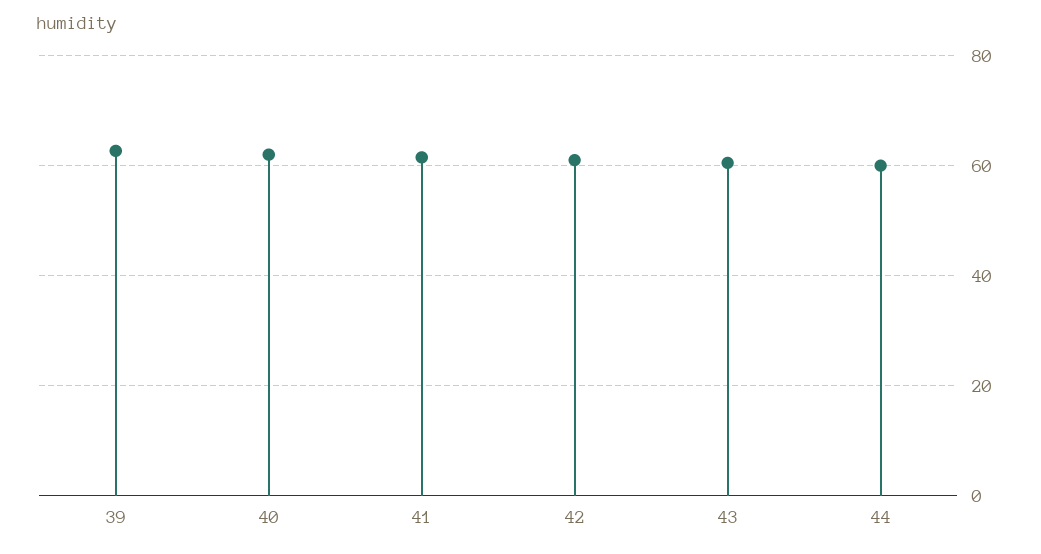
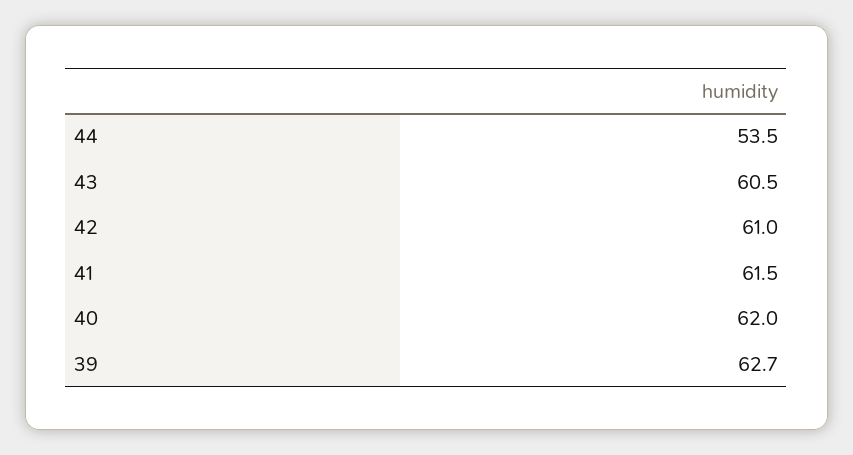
  {
    "39": 62.7,
    "40": 62,
    "41": 61.5,
    "42": 61,
    "43": 60.5,
-   "44": 60
+   "44": 53.5
  }

